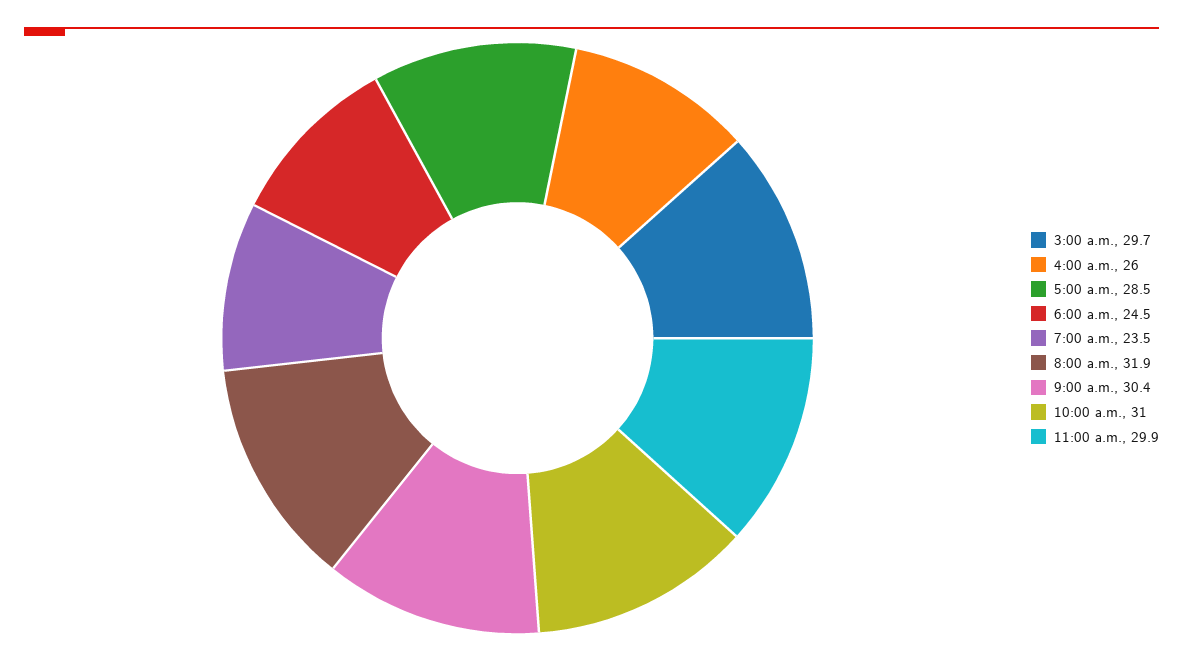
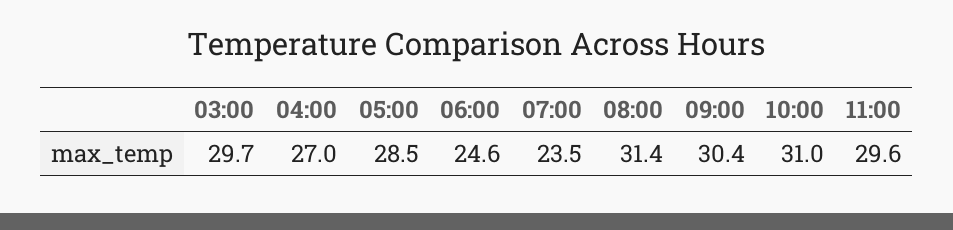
  {
    "3:00 a.m.": 29.7,
-   "4:00 a.m.": 26,
+   "4:00 a.m.": 27,
    "5:00 a.m.": 28.5,
-   "6:00 a.m.": 24.5,
+   "6:00 a.m.": 24.6,
    "7:00 a.m.": 23.5,
-   "8:00 a.m.": 31.9,
+   "8:00 a.m.": 31.4,
    "9:00 a.m.": 30.4,
    "10:00 a.m.": 31,
-   "11:00 a.m.": 29.9
+   "11:00 a.m.": 29.6
  }

